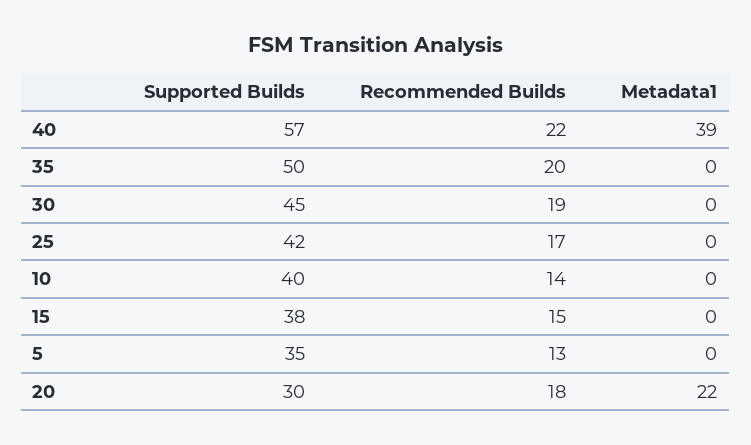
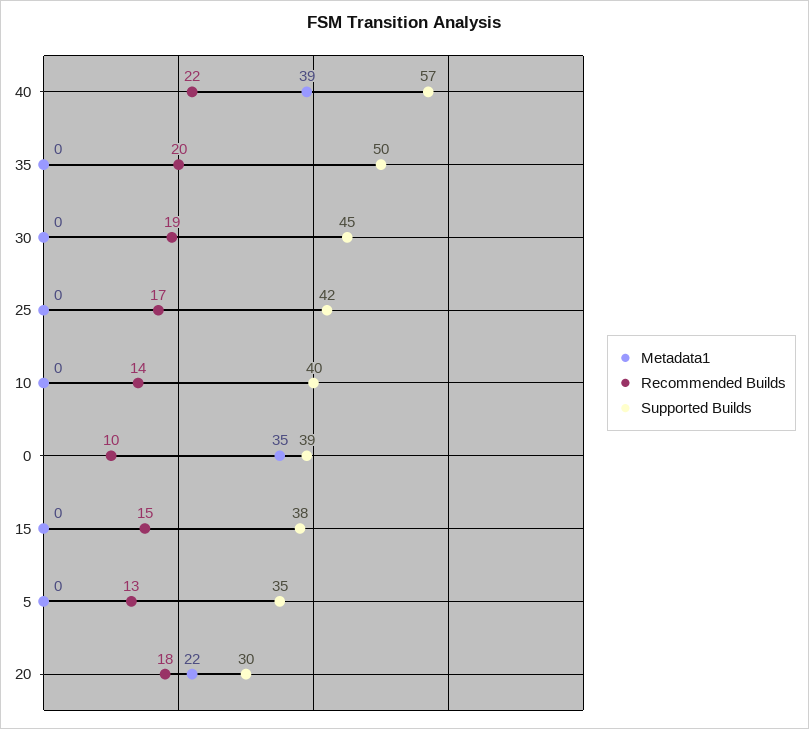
  {
    "Supported Builds": {
      "40": 57,
      "35": 50,
      "30": 45,
      "25": 42,
      "10": 40,
      "15": 38,
      "5": 35,
-     "20": 30
+     "20": 30,
+     "0": 39
    },
    "Recommended Builds": {
      "40": 22,
      "35": 20,
      "30": 19,
      "25": 17,
      "10": 14,
      "15": 15,
      "5": 13,
-     "20": 18
+     "20": 18,
+     "0": 10
    },
    "Metadata1": {
      "40": 39,
      "35": 0,
      "30": 0,
      "25": 0,
      "10": 0,
      "15": 0,
      "5": 0,
-     "20": 22
+     "20": 22,
+     "0": 35
    }
  }

